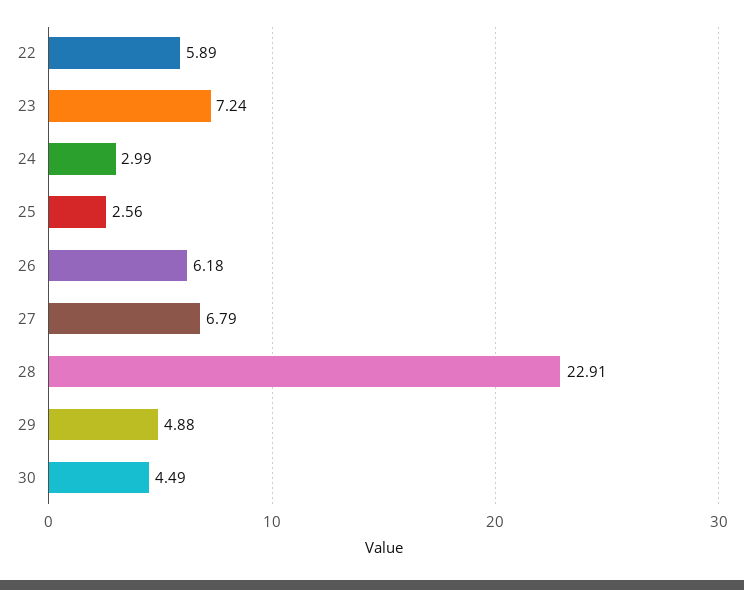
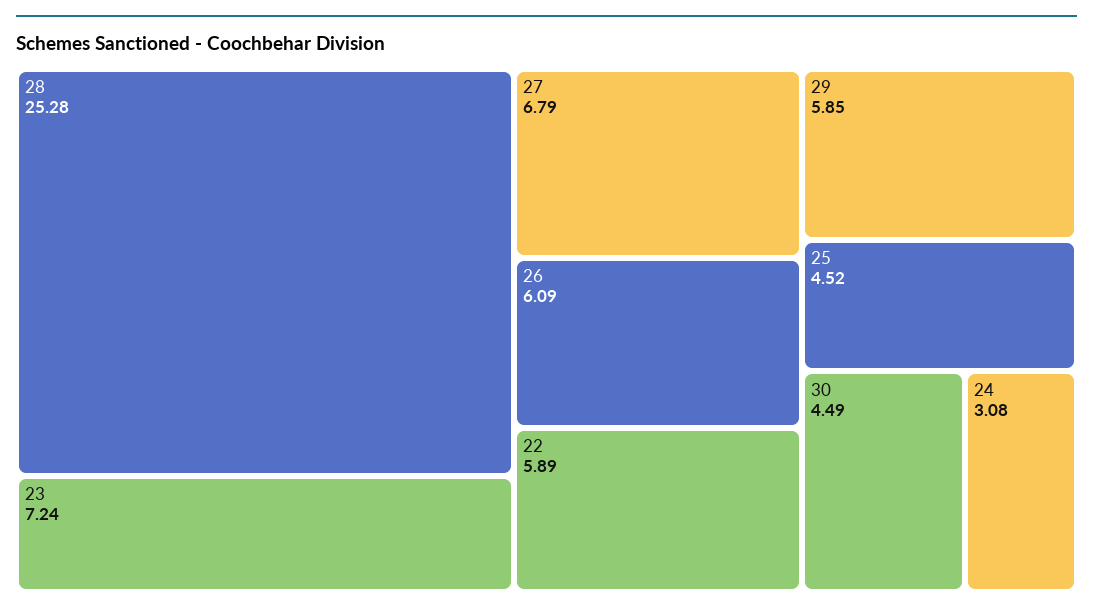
  {
    "22": 5.89,
    "23": 7.24,
-   "24": 2.99,
+   "24": 3.08,
-   "25": 2.56,
+   "25": 4.52,
-   "26": 6.18,
+   "26": 6.09,
    "27": 6.79,
-   "28": 22.91,
+   "28": 25.28,
-   "29": 4.88,
+   "29": 5.85,
    "30": 4.49
  }

